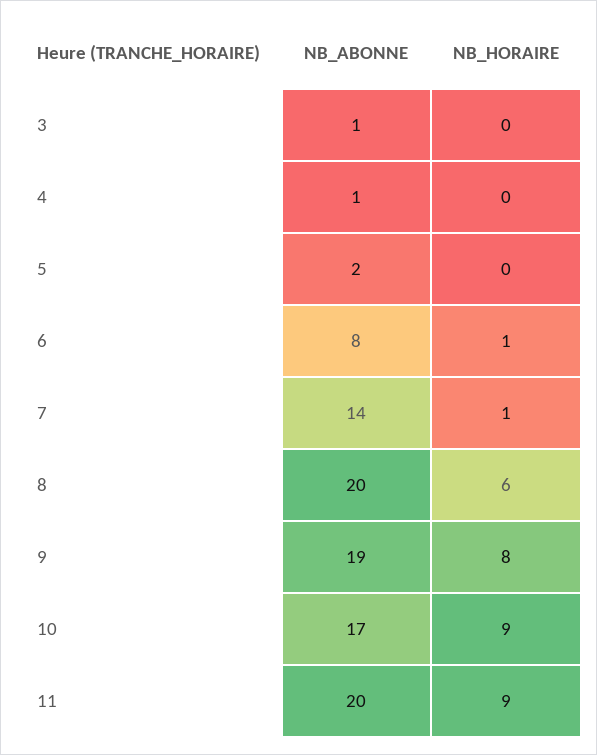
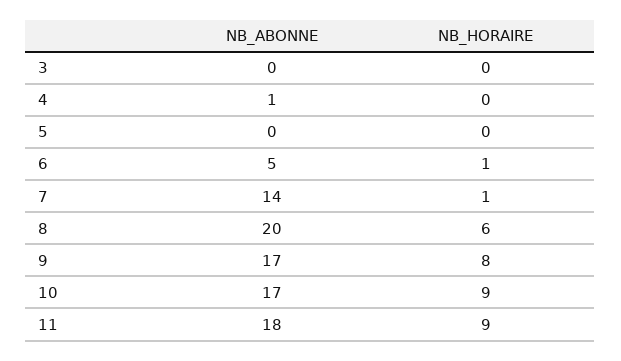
  {
    "NB_ABONNE": {
-     "3": 1,
+     "3": 0,
      "4": 1,
-     "5": 2,
+     "5": 0,
-     "6": 8,
+     "6": 5,
      "7": 14,
      "8": 20,
-     "9": 19,
+     "9": 17,
      "10": 17,
-     "11": 20
+     "11": 18
    },
    "NB_HORAIRE": {
      "3": 0,
      "4": 0,
      "5": 0,
      "6": 1,
      "7": 1,
      "8": 6,
      "9": 8,
      "10": 9,
      "11": 9
    }
  }

